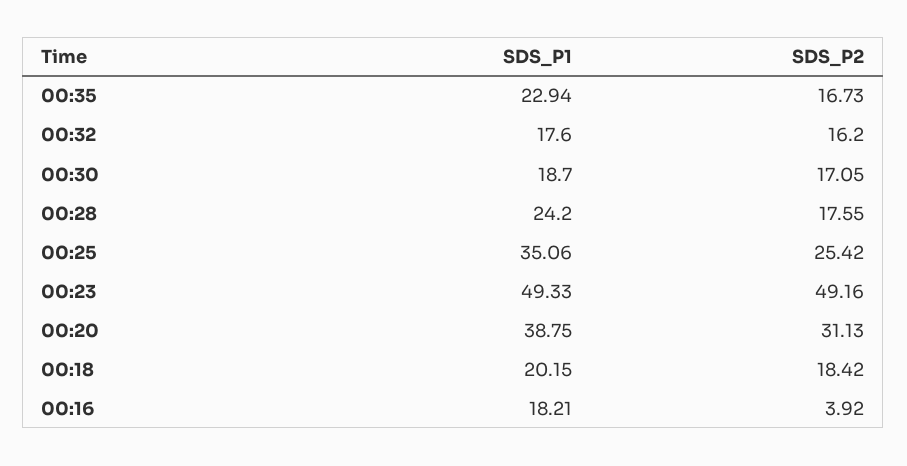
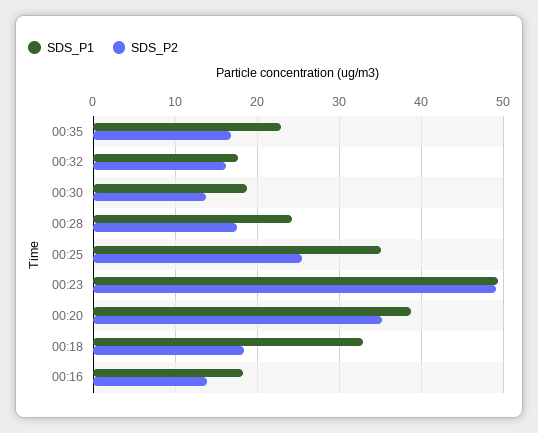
  {
    "SDS_P1": {
      "00:35": 22.94,
      "00:32": 17.6,
      "00:30": 18.7,
      "00:28": 24.2,
      "00:25": 35.06,
      "00:23": 49.33,
      "00:20": 38.75,
-     "00:18": 20.15,
+     "00:18": 33,
      "00:16": 18.21
    },
    "SDS_P2": {
      "00:35": 16.73,
      "00:32": 16.2,
-     "00:30": 17.05,
+     "00:30": 14,
      "00:28": 17.55,
      "00:25": 25.42,
      "00:23": 49.16,
-     "00:20": 31.13,
+     "00:20": 35,
      "00:18": 18.42,
-     "00:16": 3.92
+     "00:16": 14
    }
  }

